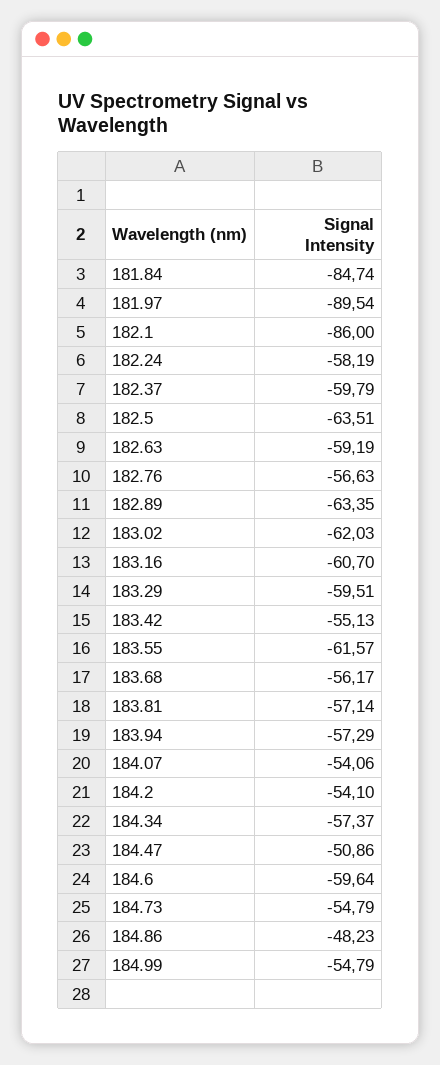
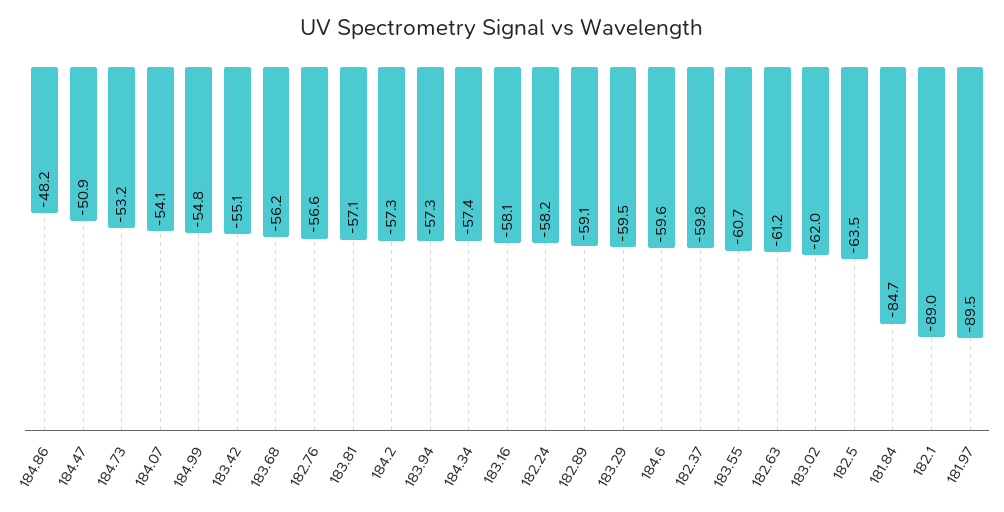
  {
    "181.84": -84.74,
    "181.97": -89.54,
-   "182.1": -86,
+   "182.1": -89,
    "182.24": -58.19,
    "182.37": -59.79,
    "182.5": -63.51,
-   "182.63": -59.19,
+   "182.63": -61.2,
    "182.76": -56.63,
-   "182.89": -63.35,
+   "182.89": -59.1,
    "183.02": -62.03,
-   "183.16": -60.7,
+   "183.16": -58.1,
    "183.29": -59.51,
    "183.42": -55.13,
-   "183.55": -61.57,
+   "183.55": -60.7,
    "183.68": -56.17,
    "183.81": -57.14,
    "183.94": -57.29,
    "184.07": -54.06,
-   "184.2": -54.1,
+   "184.2": -57.3,
    "184.34": -57.37,
    "184.47": -50.86,
    "184.6": -59.64,
-   "184.73": -54.79,
+   "184.73": -53.2,
    "184.86": -48.23,
    "184.99": -54.79
  }

